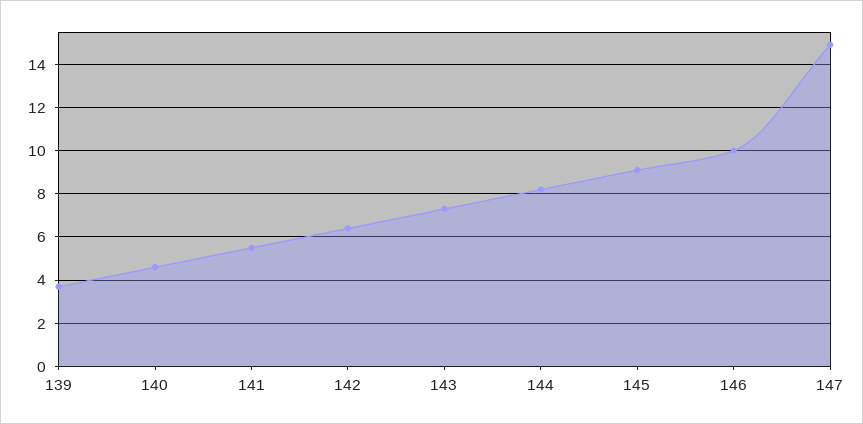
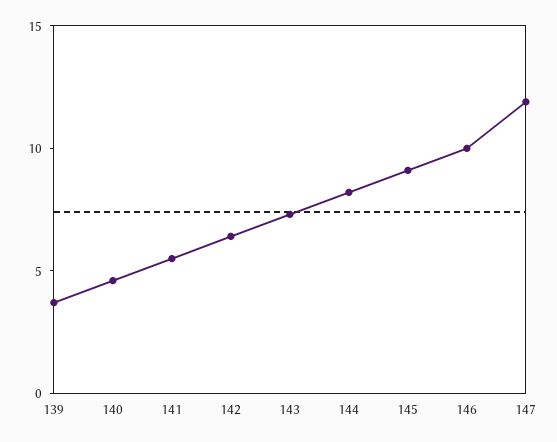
  {
    "139": 3.5,
    "140": 4.5,
    "141": 5.5,
    "142": 6.5,
    "143": 7.5,
    "144": 8,
    "145": 9,
    "146": 10,
-   "147": 15
+   "147": 12
  }

